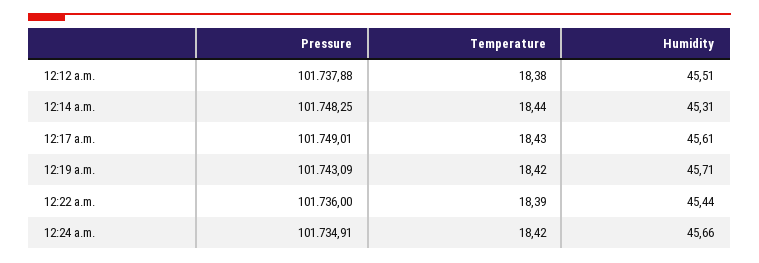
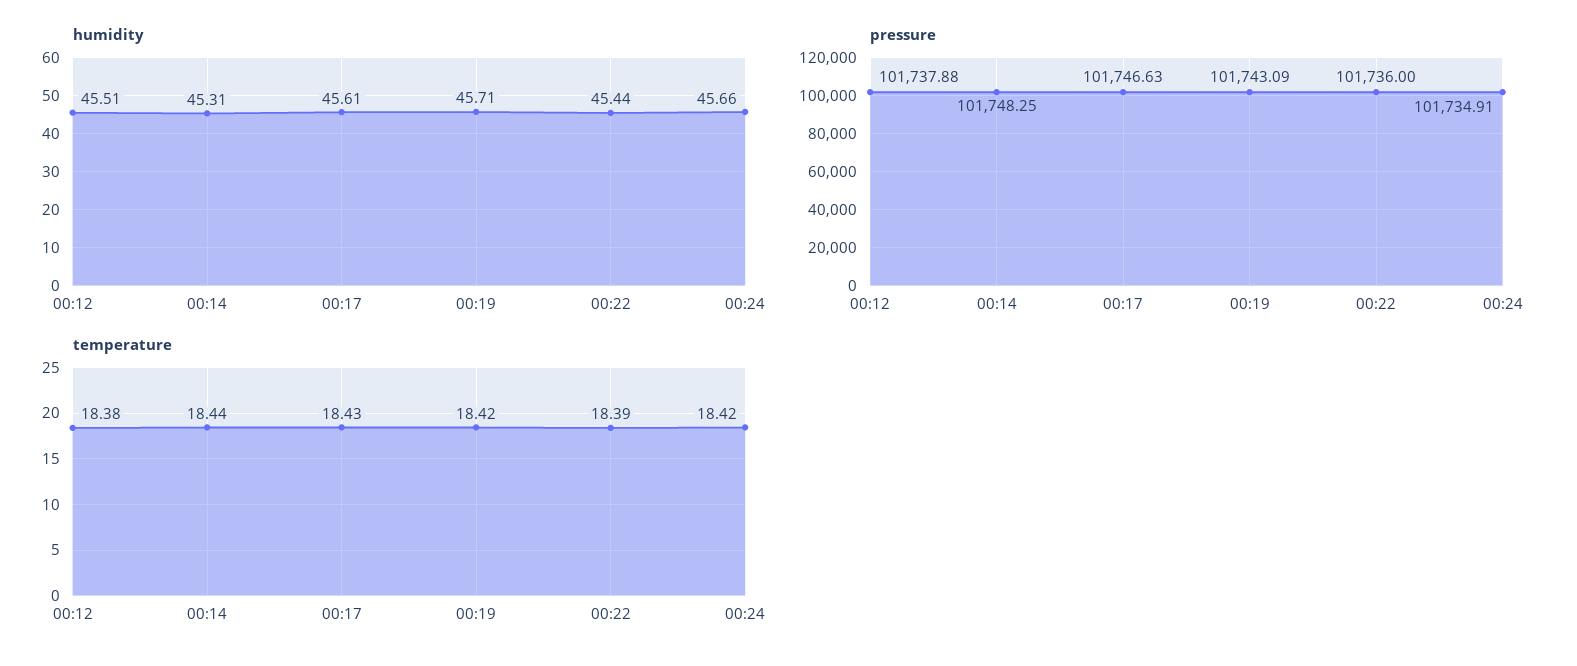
  {
    "Pressure": {
      "12:12 a.m.": 101737.88,
      "12:14 a.m.": 101748.25,
-     "12:17 a.m.": 101749.01,
+     "12:17 a.m.": 101746.63,
      "12:19 a.m.": 101743.09,
      "12:22 a.m.": 101736,
      "12:24 a.m.": 101734.91
    },
    "Temperature": {
      "12:12 a.m.": 18.38,
      "12:14 a.m.": 18.44,
      "12:17 a.m.": 18.43,
      "12:19 a.m.": 18.42,
      "12:22 a.m.": 18.39,
      "12:24 a.m.": 18.42
    },
    "Humidity": {
      "12:12 a.m.": 45.51,
      "12:14 a.m.": 45.31,
      "12:17 a.m.": 45.61,
      "12:19 a.m.": 45.71,
      "12:22 a.m.": 45.44,
      "12:24 a.m.": 45.66
    }
  }

